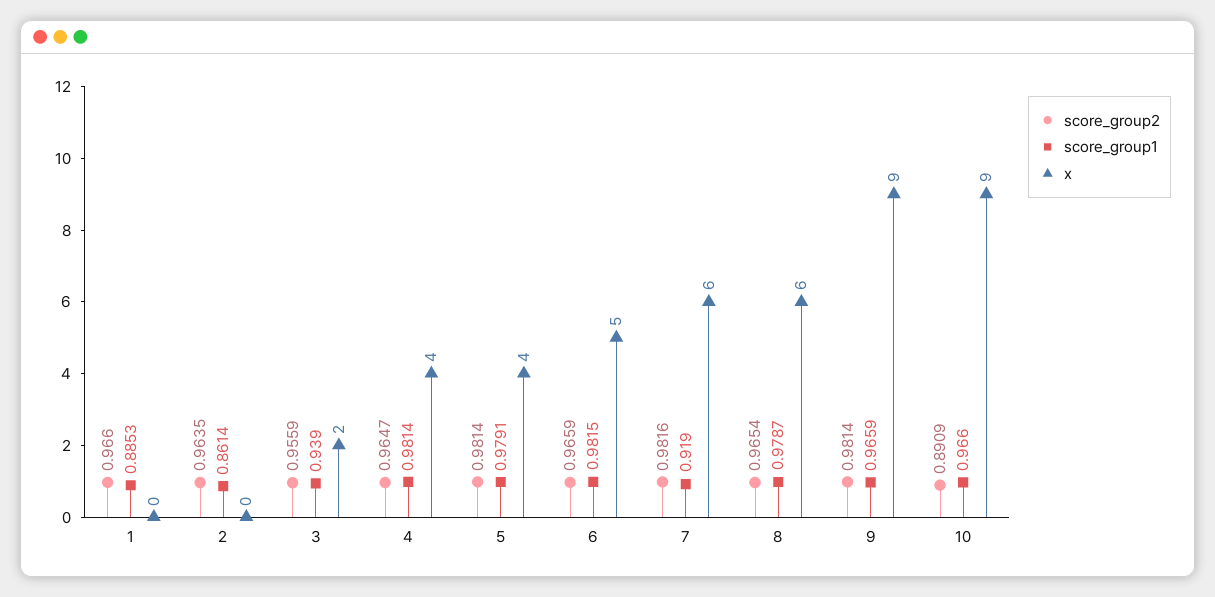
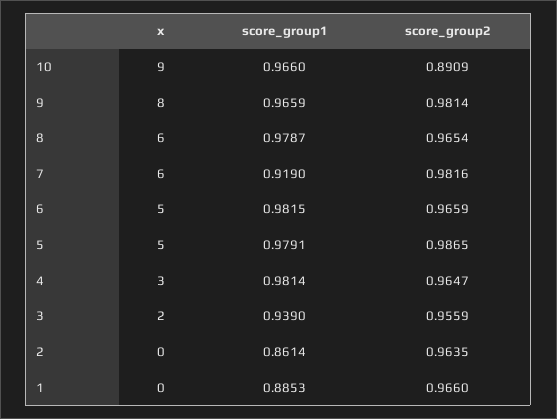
  {
    "score_group2": {
      "1": 0.966,
      "2": 0.9635,
      "3": 0.9559,
      "4": 0.9647,
-     "5": 0.9814,
+     "5": 0.9865,
      "6": 0.9659,
      "7": 0.9816,
      "8": 0.9654,
      "9": 0.9814,
      "10": 0.8909
    },
    "score_group1": {
      "1": 0.8853,
      "2": 0.8614,
      "3": 0.939,
      "4": 0.9814,
      "5": 0.9791,
      "6": 0.9815,
      "7": 0.919,
      "8": 0.9787,
      "9": 0.9659,
      "10": 0.966
    },
    "x": {
      "1": 0,
      "2": 0,
      "3": 2,
-     "4": 4,
+     "4": 3,
-     "5": 4,
+     "5": 5,
      "6": 5,
      "7": 6,
      "8": 6,
-     "9": 9,
+     "9": 8,
      "10": 9
    }
  }

